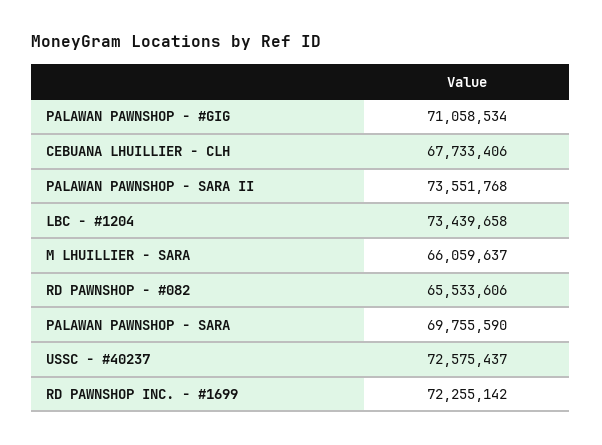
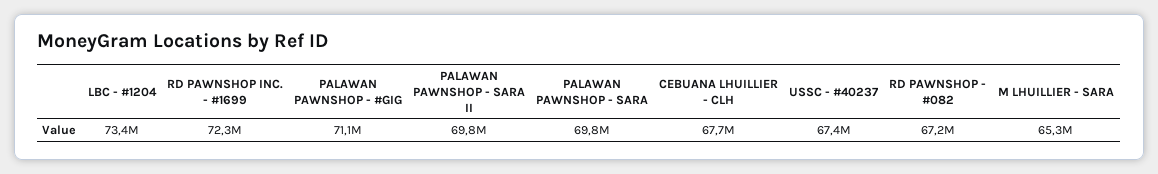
  {
    "PALAWAN PAWNSHOP - #GIG": 71058534,
    "CEBUANA LHUILLIER - CLH": 67733406,
-   "PALAWAN PAWNSHOP - SARA II": 73551768,
+   "PALAWAN PAWNSHOP - SARA II": 69800000,
    "LBC - #1204": 73439658,
-   "M LHUILLIER - SARA": 66059637,
+   "M LHUILLIER - SARA": 65300000,
-   "RD PAWNSHOP - #082": 65533606,
+   "RD PAWNSHOP - #082": 67200000,
    "PALAWAN PAWNSHOP - SARA": 69755590,
-   "USSC - #40237": 72575437,
+   "USSC - #40237": 67400000,
    "RD PAWNSHOP INC. - #1699": 72255142
  }

